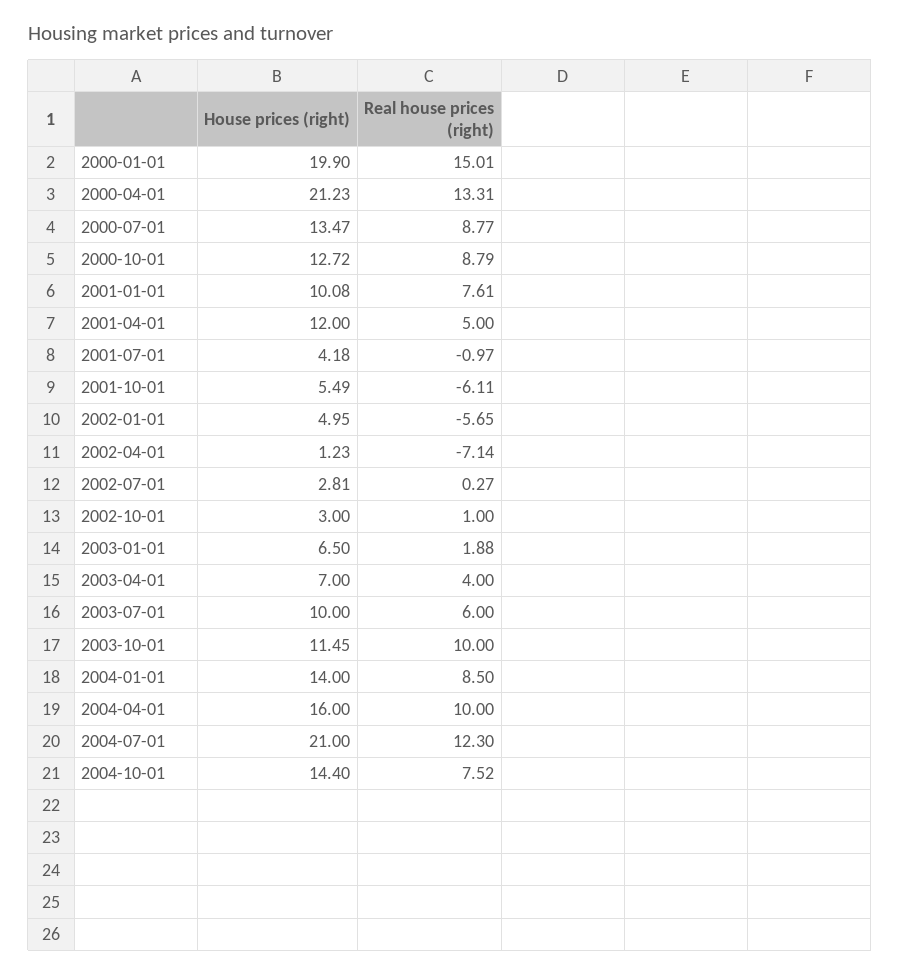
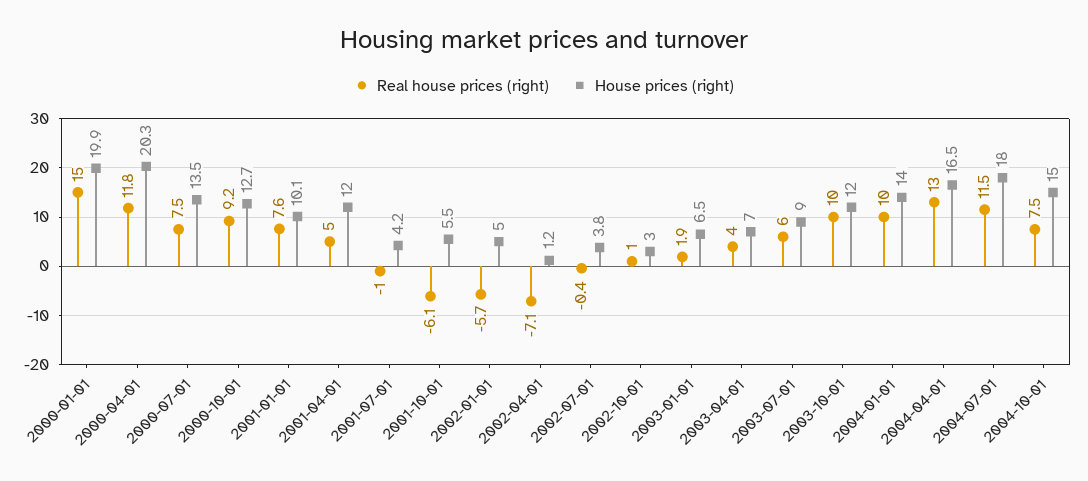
  {
    "House prices (right)": {
      "2000-01-01": 19.9,
-     "2000-04-01": 21.23,
+     "2000-04-01": 20.3,
      "2000-07-01": 13.47,
      "2000-10-01": 12.72,
      "2001-01-01": 10.08,
      "2001-04-01": 12,
      "2001-07-01": 4.18,
      "2001-10-01": 5.49,
      "2002-01-01": 4.95,
      "2002-04-01": 1.23,
-     "2002-07-01": 2.81,
+     "2002-07-01": 3.8,
      "2002-10-01": 3,
      "2003-01-01": 6.5,
      "2003-04-01": 7,
-     "2003-07-01": 10,
+     "2003-07-01": 9,
-     "2003-10-01": 11.45,
+     "2003-10-01": 12,
      "2004-01-01": 14,
-     "2004-04-01": 16,
+     "2004-04-01": 16.5,
-     "2004-07-01": 21,
+     "2004-07-01": 18,
-     "2004-10-01": 14.4
+     "2004-10-01": 15
    },
    "Real house prices (right)": {
      "2000-01-01": 15.01,
-     "2000-04-01": 13.31,
+     "2000-04-01": 11.8,
-     "2000-07-01": 8.77,
+     "2000-07-01": 7.5,
-     "2000-10-01": 8.79,
+     "2000-10-01": 9.2,
      "2001-01-01": 7.61,
      "2001-04-01": 5,
      "2001-07-01": -0.97,
      "2001-10-01": -6.11,
      "2002-01-01": -5.65,
      "2002-04-01": -7.14,
-     "2002-07-01": 0.27,
+     "2002-07-01": -0.4,
      "2002-10-01": 1,
      "2003-01-01": 1.88,
      "2003-04-01": 4,
      "2003-07-01": 6,
      "2003-10-01": 10,
-     "2004-01-01": 8.5,
+     "2004-01-01": 10,
-     "2004-04-01": 10,
+     "2004-04-01": 13,
-     "2004-07-01": 12.3,
+     "2004-07-01": 11.5,
      "2004-10-01": 7.52
    }
  }

